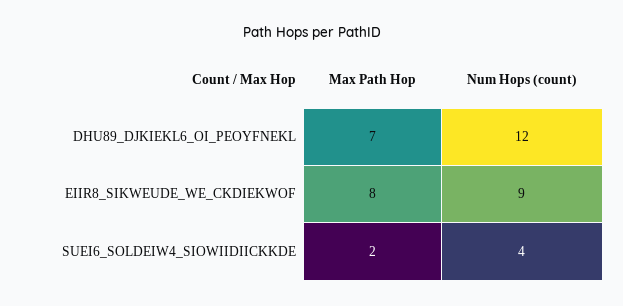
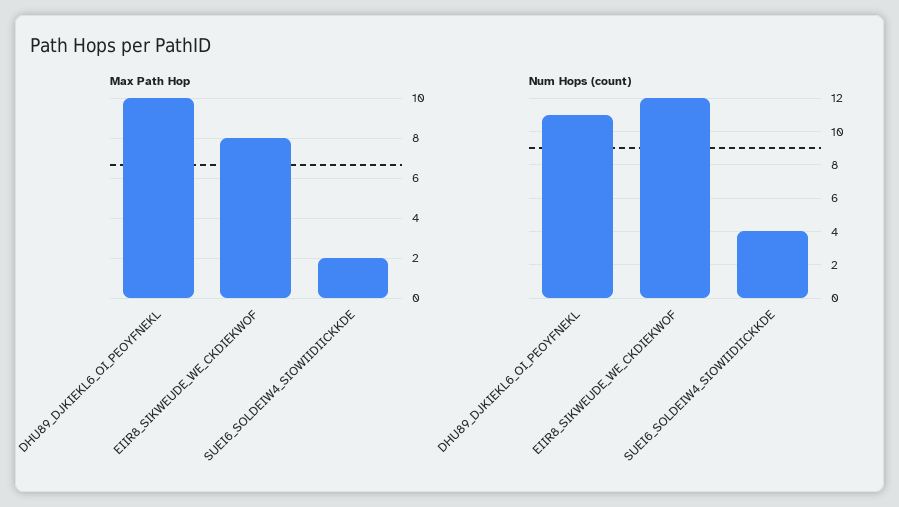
  {
    "Max Path Hop": {
-     "DHU89_DJKIEKL6_OI_PEOYFNEKL": 7,
+     "DHU89_DJKIEKL6_OI_PEOYFNEKL": 10,
      "EIIR8_SIKWEUDE_WE_CKDIEKWOF": 8,
      "SUEI6_SOLDEIW4_SIOWIIDIICKKDE": 2
    },
    "Num Hops (count)": {
-     "DHU89_DJKIEKL6_OI_PEOYFNEKL": 12,
+     "DHU89_DJKIEKL6_OI_PEOYFNEKL": 11,
-     "EIIR8_SIKWEUDE_WE_CKDIEKWOF": 9,
+     "EIIR8_SIKWEUDE_WE_CKDIEKWOF": 12,
      "SUEI6_SOLDEIW4_SIOWIIDIICKKDE": 4
    }
  }

